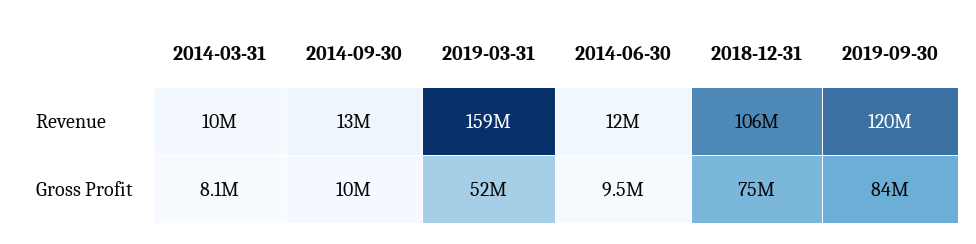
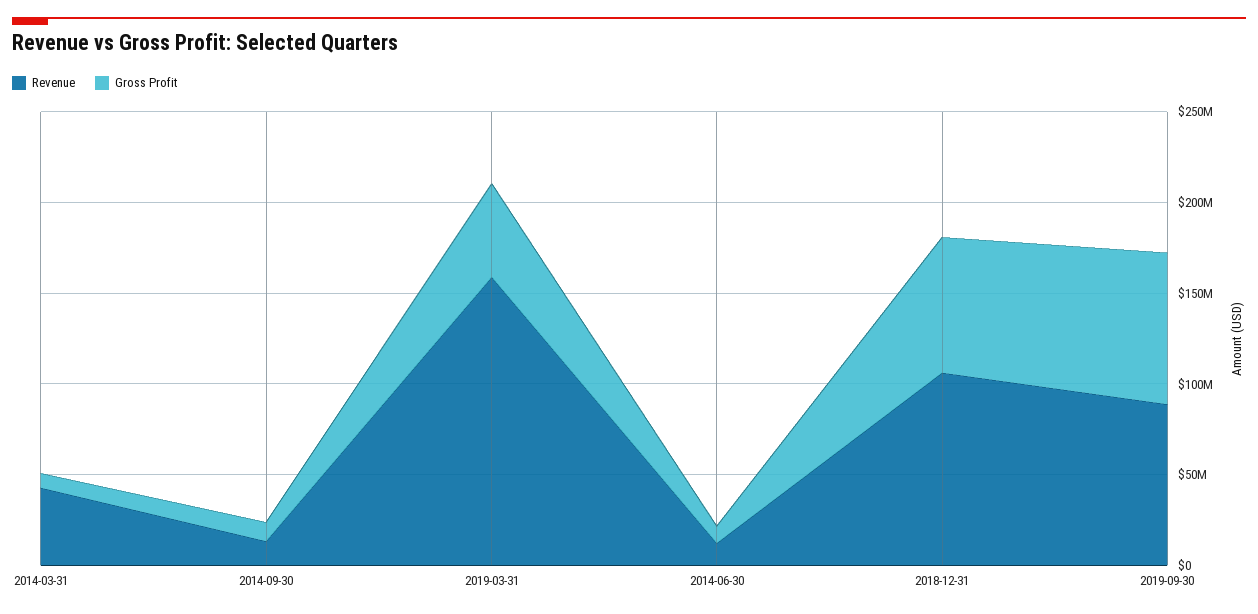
  {
    "Revenue": {
-     "2014-03-31": 10000000,
+     "2014-03-31": 40000000,
      "2014-09-30": 13000000,
      "2019-03-31": 159000000,
      "2014-06-30": 12000000,
      "2018-12-31": 106000000,
-     "2019-09-30": 120000000
+     "2019-09-30": 90000000
    },
    "Gross Profit": {
      "2014-03-31": 8100000,
      "2014-09-30": 10000000,
      "2019-03-31": 52000000,
      "2014-06-30": 9500000,
      "2018-12-31": 75000000,
      "2019-09-30": 84000000
    }
  }

